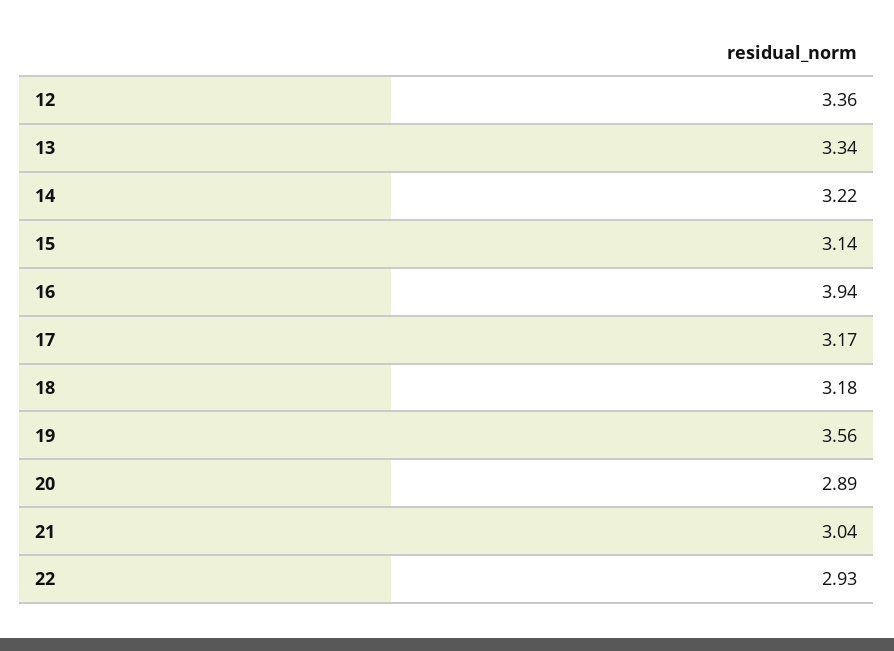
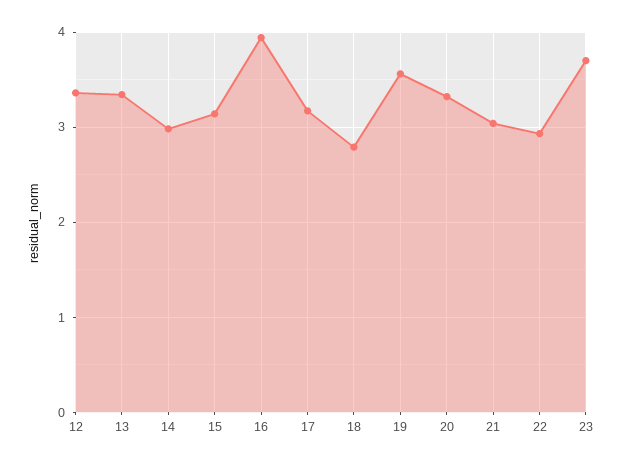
  {
    "12": 3.36,
    "13": 3.34,
-   "14": 3.22,
+   "14": 3,
    "15": 3.14,
    "16": 3.94,
    "17": 3.17,
-   "18": 3.18,
+   "18": 2.8,
    "19": 3.56,
-   "20": 2.89,
+   "20": 3.3,
    "21": 3.04,
-   "22": 2.93
+   "22": 2.93,
+   "23": 3.7
  }

